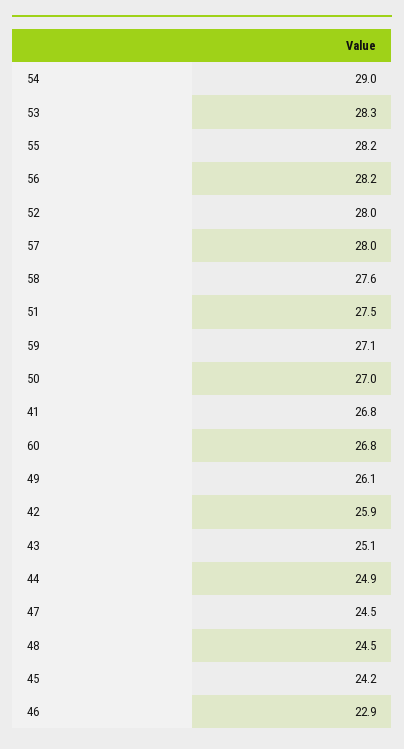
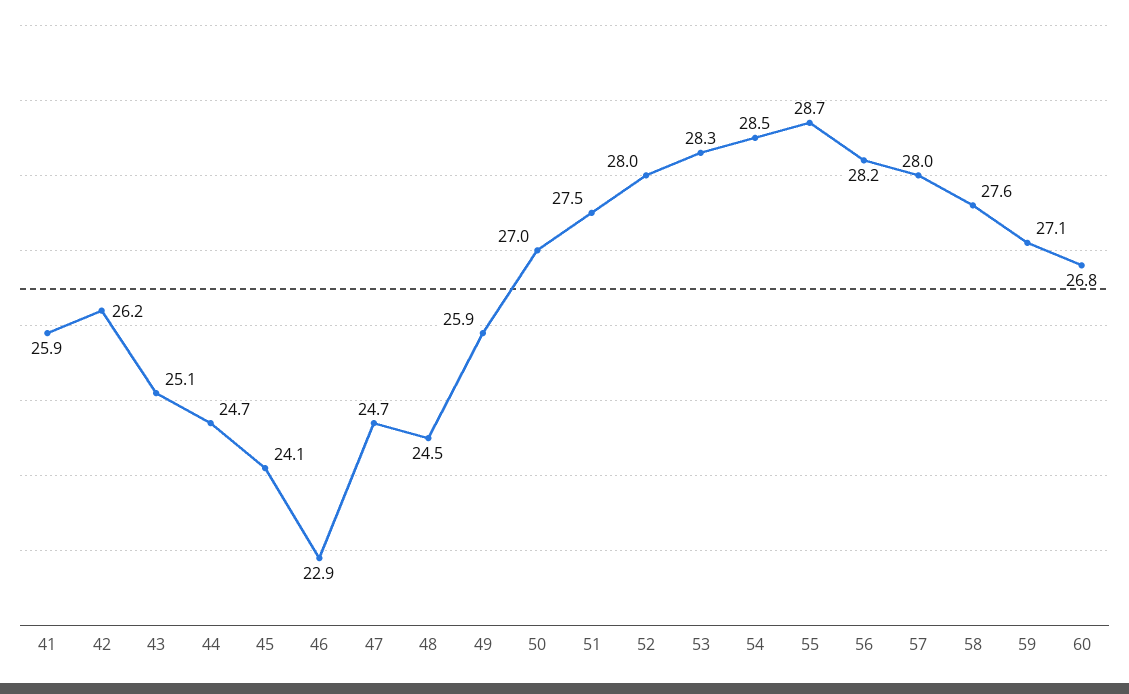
  {
-   "54": 29,
+   "54": 28.5,
    "53": 28.3,
-   "55": 28.2,
+   "55": 28.7,
    "56": 28.2,
    "52": 28,
    "57": 28,
    "58": 27.6,
    "51": 27.5,
    "59": 27.1,
    "50": 27,
-   "41": 26.8,
+   "41": 25.9,
    "60": 26.8,
-   "49": 26.1,
+   "49": 25.9,
-   "42": 25.9,
+   "42": 26.2,
    "43": 25.1,
-   "44": 24.9,
+   "44": 24.7,
-   "47": 24.5,
+   "47": 24.7,
    "48": 24.5,
-   "45": 24.2,
+   "45": 24.1,
    "46": 22.9
  }

